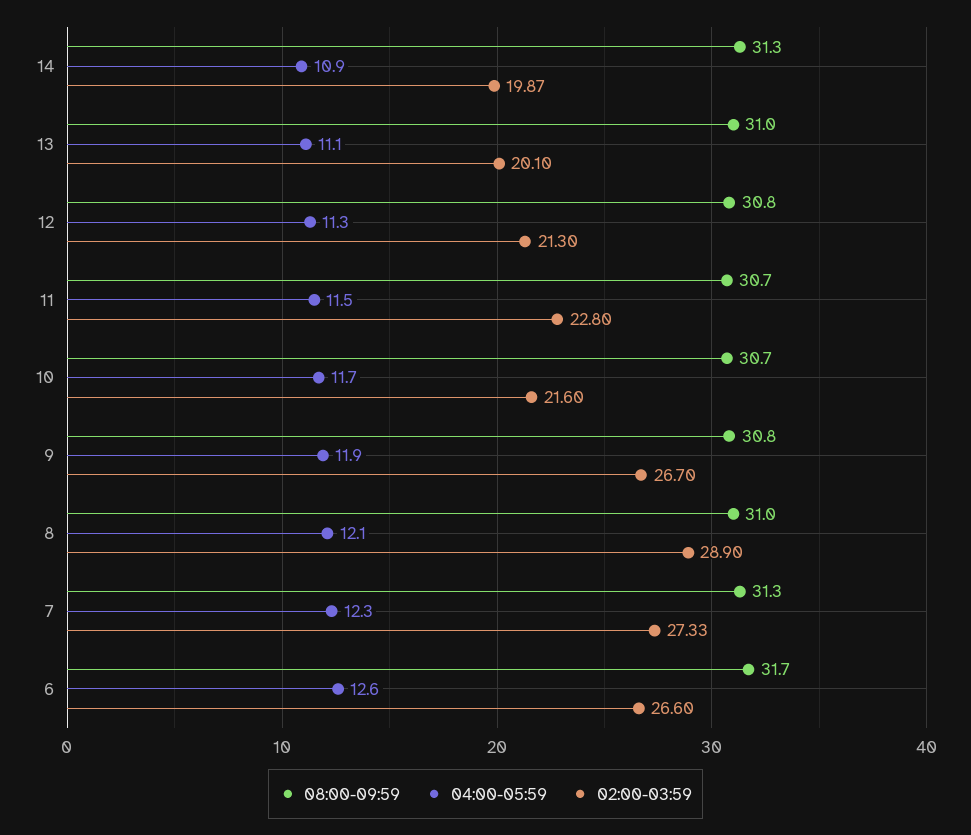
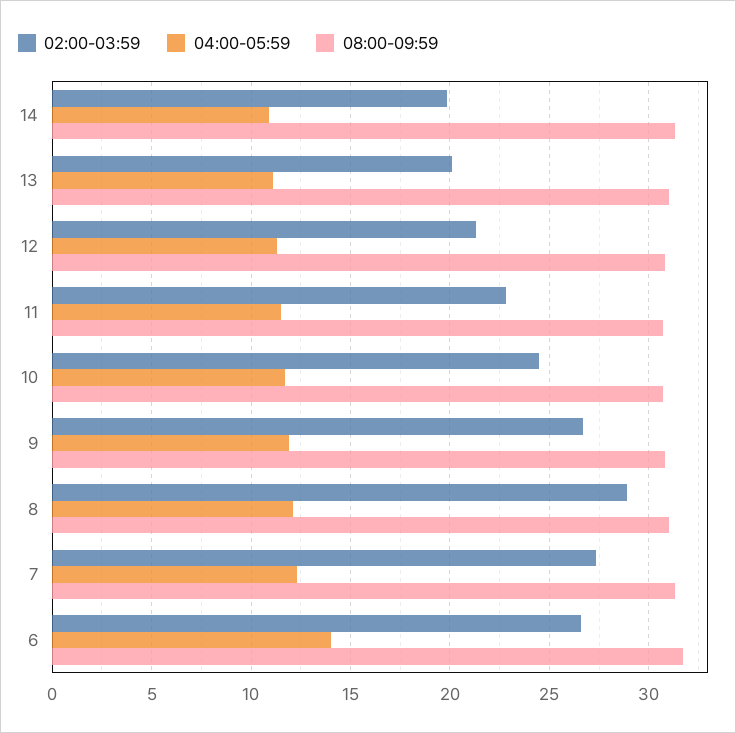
  {
    "08:00-09:59": {
      "14": 31.3,
      "13": 31,
      "12": 30.8,
      "11": 30.7,
      "10": 30.7,
      "9": 30.8,
      "8": 31,
      "7": 31.3,
      "6": 31.7
    },
    "04:00-05:59": {
      "14": 10.9,
      "13": 11.1,
      "12": 11.3,
      "11": 11.5,
      "10": 11.7,
      "9": 11.9,
      "8": 12.1,
      "7": 12.3,
-     "6": 12.6
+     "6": 14
    },
    "02:00-03:59": {
      "14": 19.87,
      "13": 20.1,
      "12": 21.3,
      "11": 22.8,
-     "10": 21.6,
+     "10": 24.5,
      "9": 26.7,
      "8": 28.9,
      "7": 27.33,
      "6": 26.6
    }
  }

